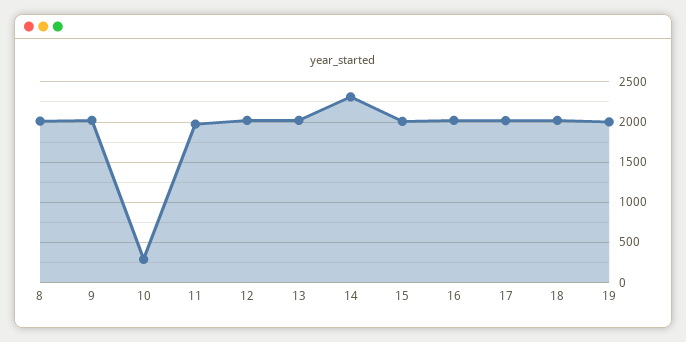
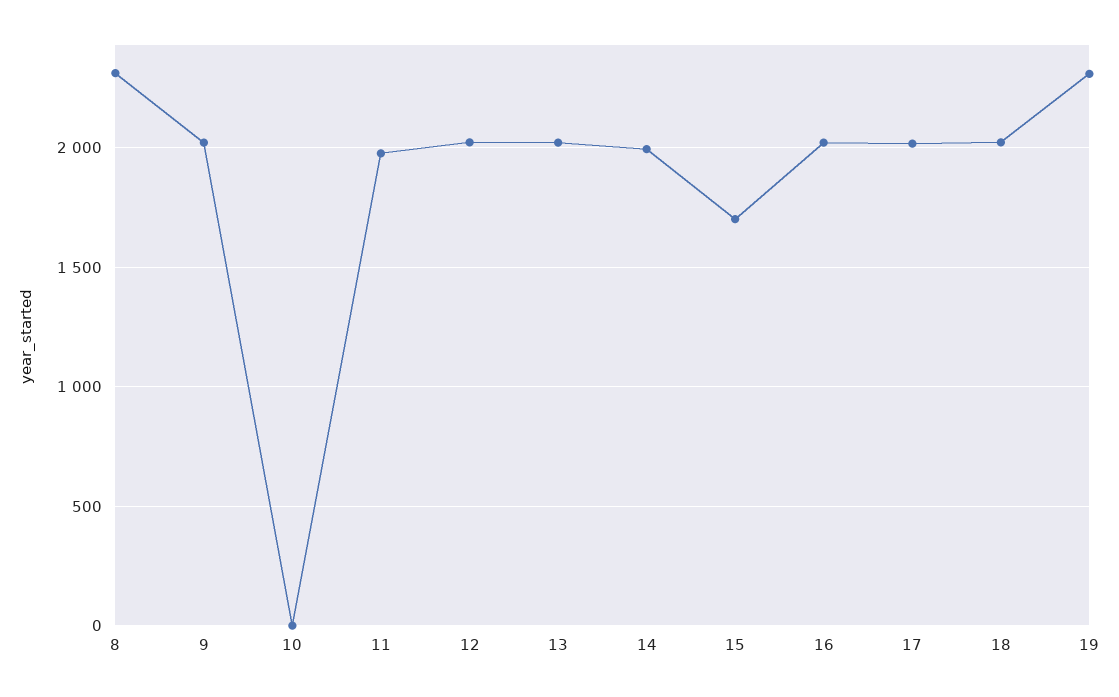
  {
-   "8": 2000,
+   "8": 2300,
    "9": 2000,
-   "10": 300,
+   "10": 0,
    "11": 2000,
    "12": 2000,
    "13": 2000,
-   "14": 2300,
+   "14": 2000,
-   "15": 2000,
+   "15": 1700,
    "16": 2000,
    "17": 2000,
    "18": 2000,
-   "19": 2000
+   "19": 2300
  }

